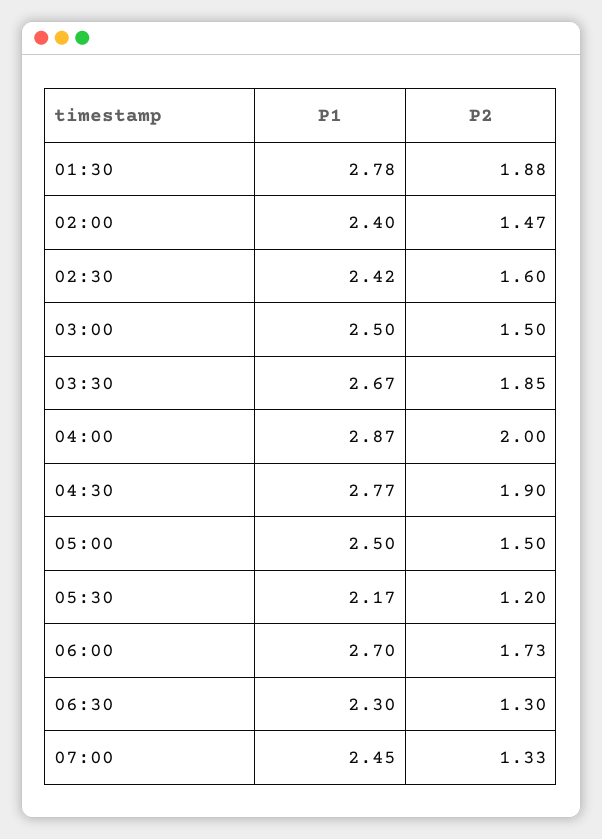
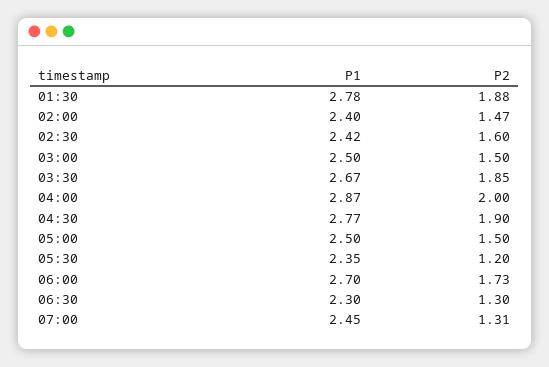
  {
    "P1": {
      "01:30": 2.78,
      "02:00": 2.4,
      "02:30": 2.42,
      "03:00": 2.5,
      "03:30": 2.67,
      "04:00": 2.87,
      "04:30": 2.77,
      "05:00": 2.5,
-     "05:30": 2.17,
+     "05:30": 2.35,
      "06:00": 2.7,
      "06:30": 2.3,
      "07:00": 2.45
    },
    "P2": {
      "01:30": 1.88,
      "02:00": 1.47,
      "02:30": 1.6,
      "03:00": 1.5,
      "03:30": 1.85,
      "04:00": 2,
      "04:30": 1.9,
      "05:00": 1.5,
      "05:30": 1.2,
      "06:00": 1.73,
      "06:30": 1.3,
-     "07:00": 1.33
+     "07:00": 1.31
    }
  }

